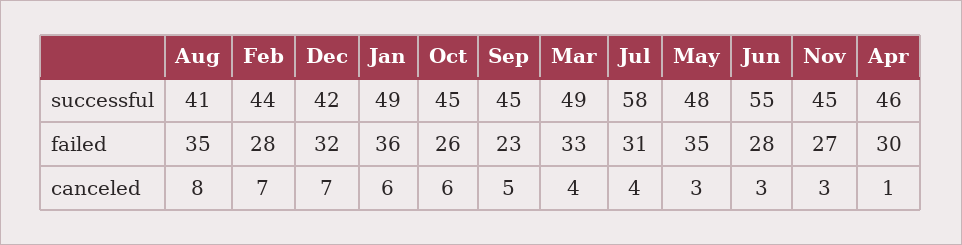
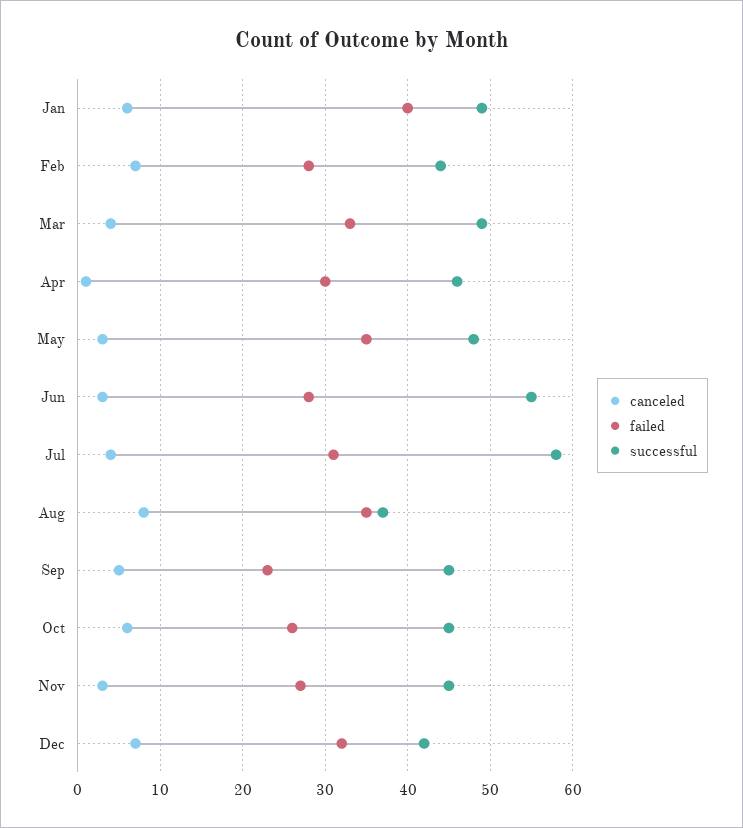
  {
    "successful": {
-     "Aug": 41,
+     "Aug": 37,
      "Feb": 44,
      "Dec": 42,
      "Jan": 49,
      "Oct": 45,
      "Sep": 45,
      "Mar": 49,
      "Jul": 58,
      "May": 48,
      "Jun": 55,
      "Nov": 45,
      "Apr": 46
    },
    "failed": {
      "Aug": 35,
      "Feb": 28,
      "Dec": 32,
-     "Jan": 36,
+     "Jan": 40,
      "Oct": 26,
      "Sep": 23,
      "Mar": 33,
      "Jul": 31,
      "May": 35,
      "Jun": 28,
      "Nov": 27,
      "Apr": 30
    },
    "canceled": {
      "Aug": 8,
      "Feb": 7,
      "Dec": 7,
      "Jan": 6,
      "Oct": 6,
      "Sep": 5,
      "Mar": 4,
      "Jul": 4,
      "May": 3,
      "Jun": 3,
      "Nov": 3,
      "Apr": 1
    }
  }

